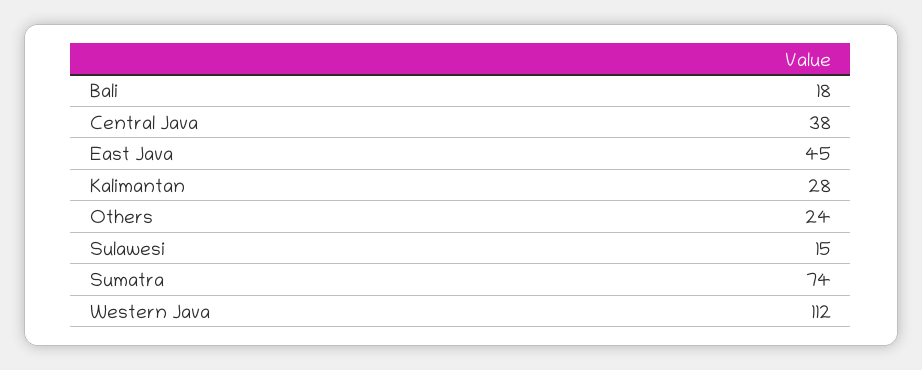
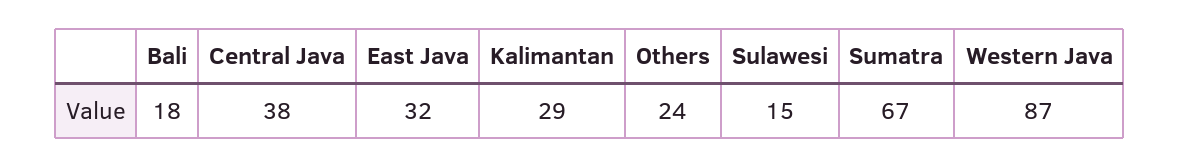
  {
    "Bali": 18,
    "Central Java": 38,
-   "East Java": 45,
+   "East Java": 32,
-   "Kalimantan": 28,
+   "Kalimantan": 29,
    "Others": 24,
    "Sulawesi": 15,
-   "Sumatra": 74,
+   "Sumatra": 67,
-   "Western Java": 112
+   "Western Java": 87
  }

